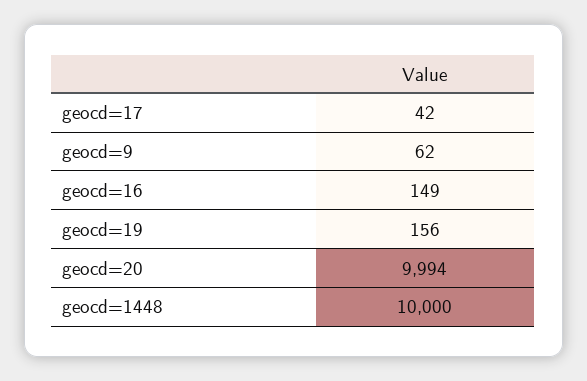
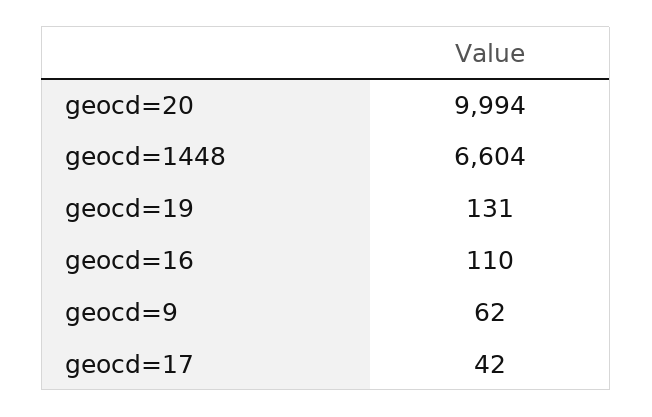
  {
    "geocd=17": 42,
    "geocd=9": 62,
-   "geocd=16": 149,
+   "geocd=16": 110,
-   "geocd=19": 156,
+   "geocd=19": 131,
    "geocd=20": 9994,
-   "geocd=1448": 10000
+   "geocd=1448": 6604
  }

